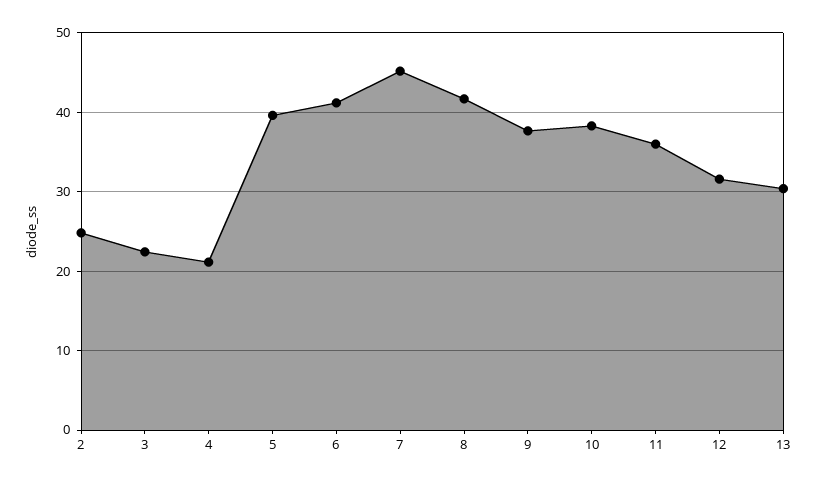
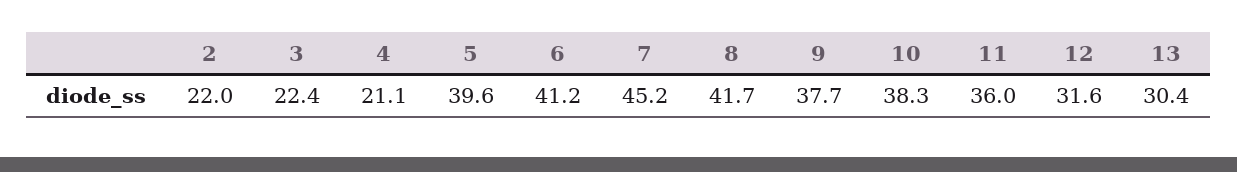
  {
-   "2": 25,
+   "2": 22,
    "3": 22.4,
    "4": 21.1,
    "5": 39.6,
    "6": 41.2,
    "7": 45.2,
    "8": 41.7,
    "9": 37.7,
    "10": 38.3,
    "11": 36,
    "12": 31.6,
    "13": 30.4
  }

